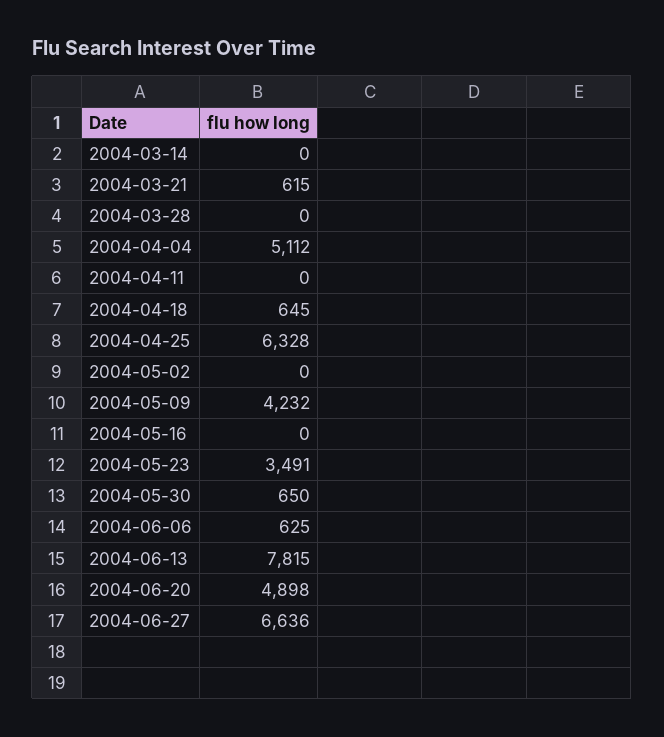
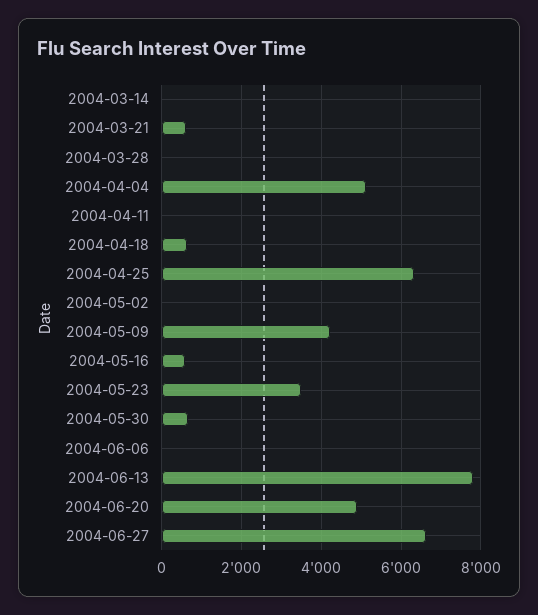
  {
    "2004-03-14": 0,
    "2004-03-21": 615,
    "2004-03-28": 0,
    "2004-04-04": 5112,
    "2004-04-11": 0,
    "2004-04-18": 645,
    "2004-04-25": 6328,
    "2004-05-02": 0,
    "2004-05-09": 4232,
-   "2004-05-16": 0,
+   "2004-05-16": 600,
    "2004-05-23": 3491,
    "2004-05-30": 650,
-   "2004-06-06": 625,
+   "2004-06-06": 0,
    "2004-06-13": 7815,
    "2004-06-20": 4898,
    "2004-06-27": 6636
  }

